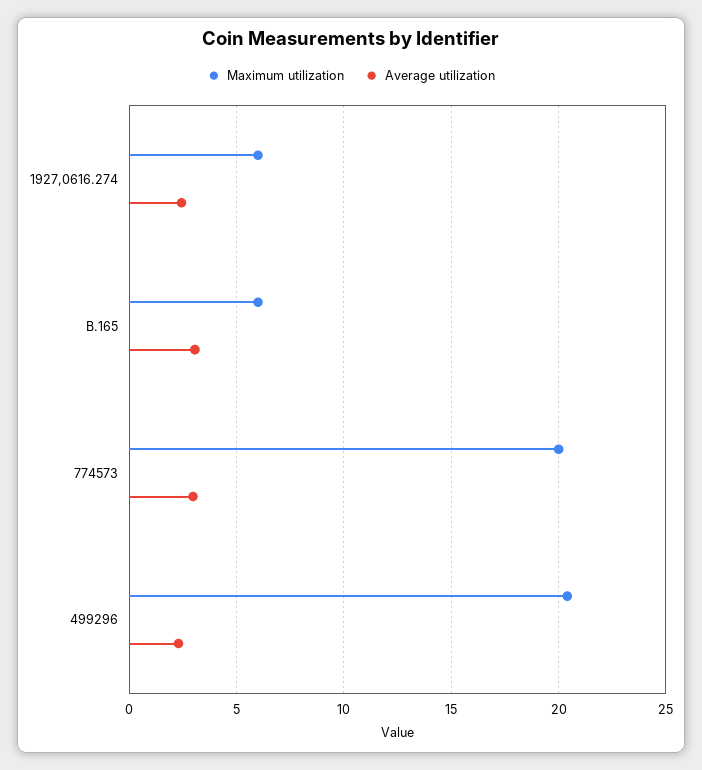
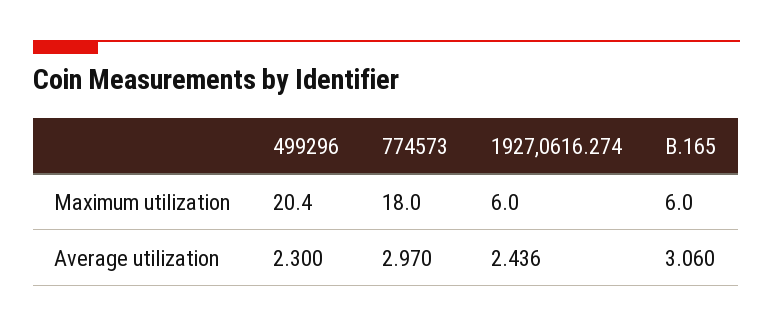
  {
    "Maximum utilization": {
      "1927,0616.274": 6,
      "B.165": 6,
-     "774573": 20,
+     "774573": 18,
      "499296": 20.4
    },
    "Average utilization": {
      "1927,0616.274": 2.436,
      "B.165": 3.06,
      "774573": 2.97,
      "499296": 2.3
    }
  }

